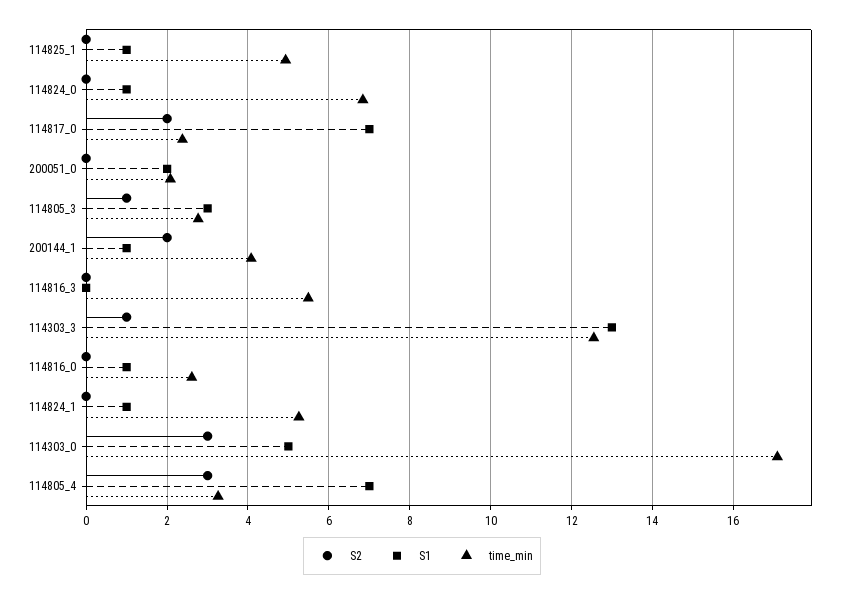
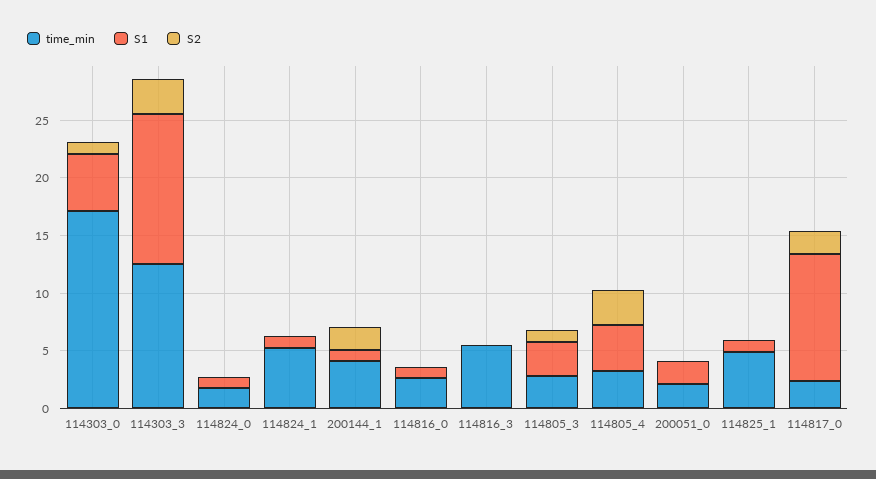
  {
    "S2": {
      "114825_1": 0,
      "114824_0": 0,
      "114817_0": 2,
      "200051_0": 0,
      "114805_3": 1,
      "200144_1": 2,
      "114816_3": 0,
-     "114303_3": 1,
+     "114303_3": 3,
      "114816_0": 0,
      "114824_1": 0,
-     "114303_0": 3,
+     "114303_0": 1,
      "114805_4": 3
    },
    "S1": {
      "114825_1": 1,
      "114824_0": 1,
-     "114817_0": 7,
+     "114817_0": 11,
      "200051_0": 2,
      "114805_3": 3,
      "200144_1": 1,
      "114816_3": 0,
      "114303_3": 13,
      "114816_0": 1,
      "114824_1": 1,
      "114303_0": 5,
-     "114805_4": 7
+     "114805_4": 4
    },
    "time_min": {
      "114825_1": 5,
-     "114824_0": 6.8,
+     "114824_0": 2,
      "114817_0": 2.4,
      "200051_0": 2,
      "114805_3": 2.8,
      "200144_1": 4,
      "114816_3": 5.4,
      "114303_3": 12.6,
      "114816_0": 2.6,
      "114824_1": 5.2,
      "114303_0": 17,
      "114805_4": 3.2
    }
  }

